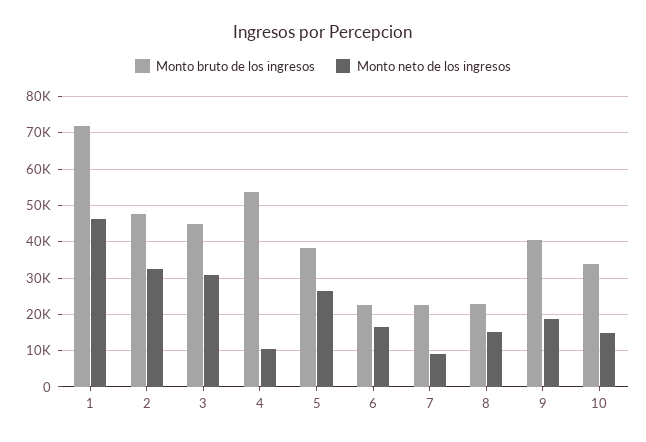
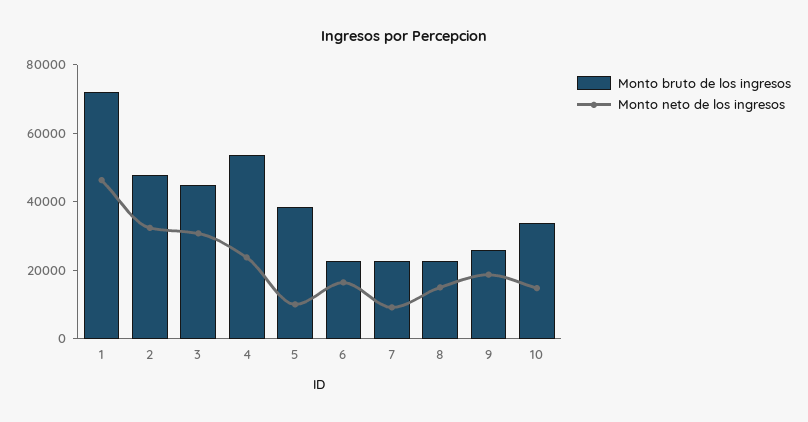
  {
    "Monto bruto de los ingresos": {
      "1": 72000,
      "2": 48000,
      "3": 44000,
      "4": 54000,
      "5": 38000,
      "6": 22000,
      "7": 22000,
      "8": 22000,
-     "9": 40000,
+     "9": 25000,
      "10": 34000
    },
    "Monto neto de los ingresos": {
      "1": 46000,
      "2": 32000,
      "3": 30000,
-     "4": 10000,
+     "4": 25000,
-     "5": 26000,
+     "5": 10000,
      "6": 16000,
      "7": 10000,
      "8": 16000,
      "9": 18000,
      "10": 14000
    }
  }

